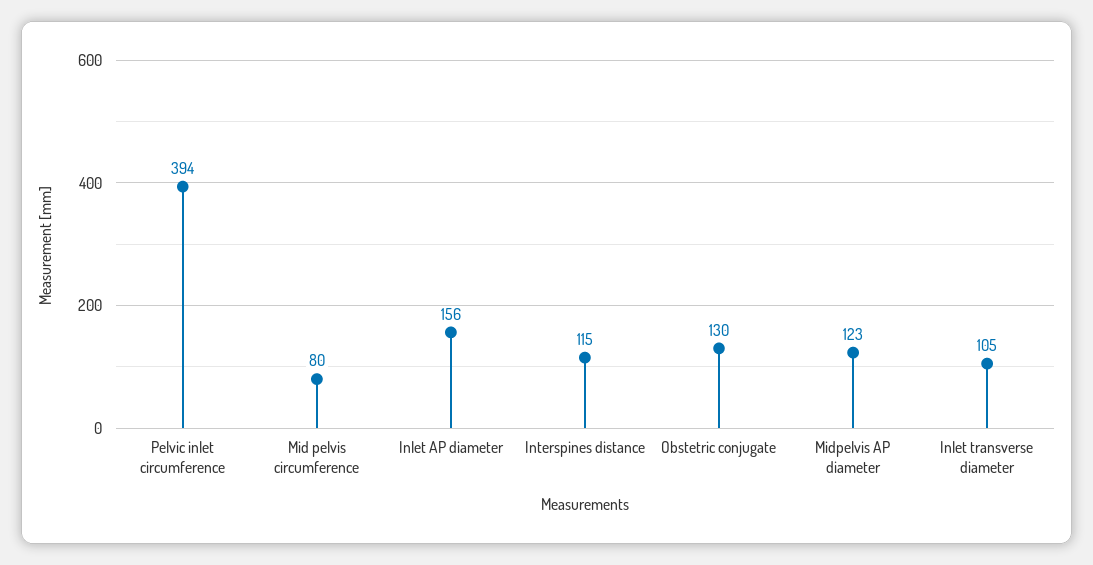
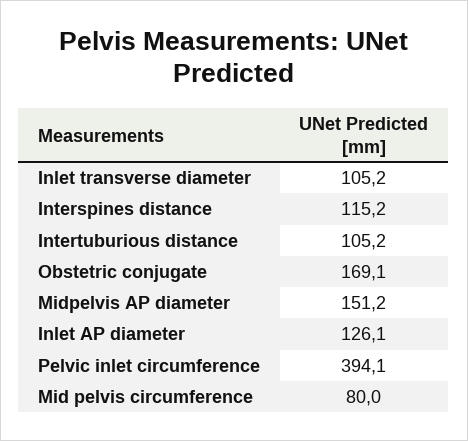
  {
    "Pelvic inlet circumference": 394.1,
    "Mid pelvis circumference": 80,
-   "Inlet AP diameter": 156,
+   "Inlet AP diameter": 126.1,
    "Interspines distance": 115.2,
-   "Obstetric conjugate": 130,
+   "Obstetric conjugate": 169.1,
-   "Midpelvis AP diameter": 123,
+   "Midpelvis AP diameter": 151.2,
-   "Inlet transverse diameter": 105.2
+   "Inlet transverse diameter": 105.2,
+   "Intertuburious distance": 105.2
  }

